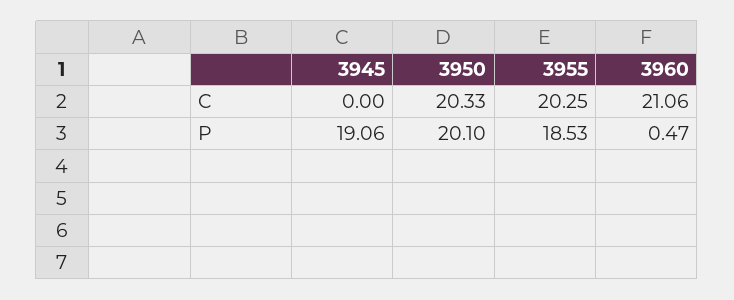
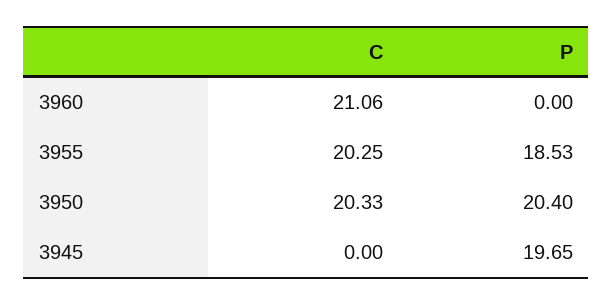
  {
    "3945": {
      "C": 0,
-     "P": 19.06
+     "P": 19.65
    },
    "3950": {
      "C": 20.33,
-     "P": 20.1
+     "P": 20.4
    },
    "3955": {
      "C": 20.25,
      "P": 18.53
    },
    "3960": {
      "C": 21.06,
-     "P": 0.47
+     "P": 0
    }
  }

